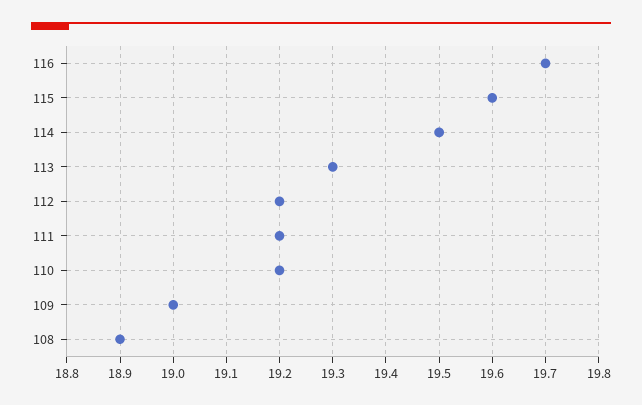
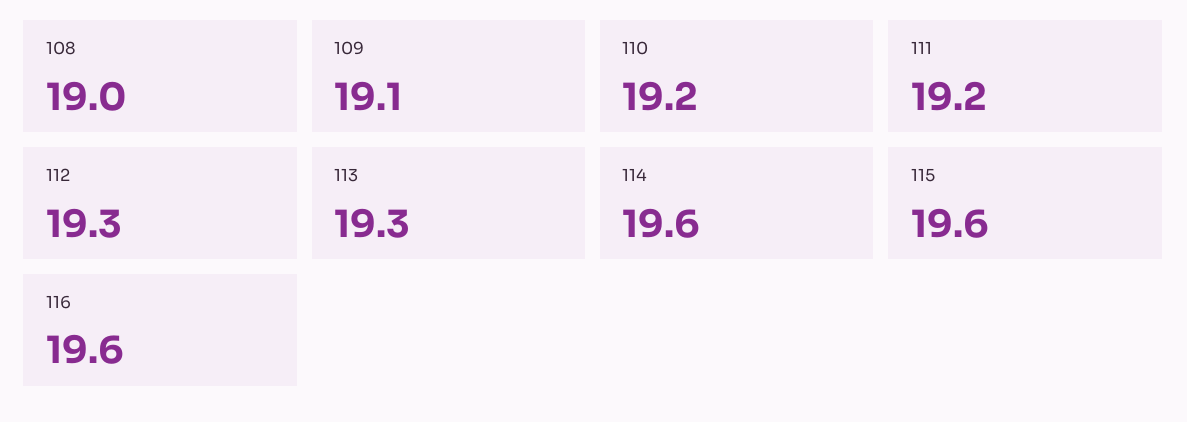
  {
-   "116": 19.7,
+   "116": 19.6,
    "115": 19.6,
-   "114": 19.5,
+   "114": 19.6,
    "113": 19.3,
-   "112": 19.2,
+   "112": 19.3,
    "111": 19.2,
    "110": 19.2,
-   "109": 19,
+   "109": 19.1,
-   "108": 18.9
+   "108": 19
  }

